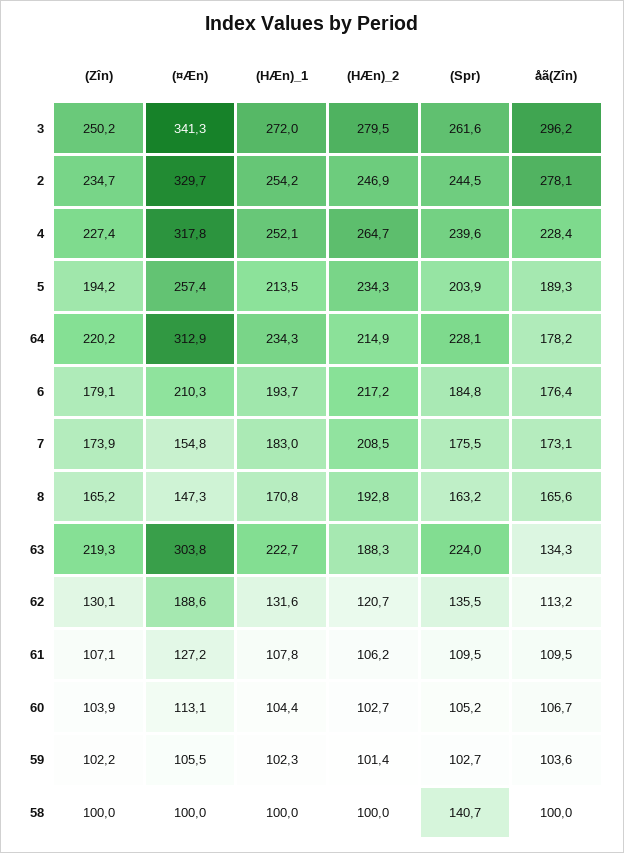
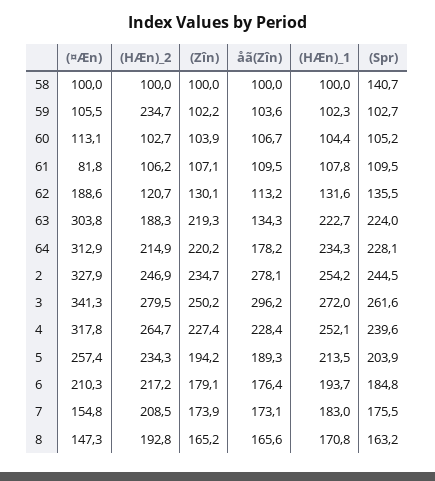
  {
    "(Zîn)": {
      "3": 250.2,
      "2": 234.7,
      "4": 227.4,
      "5": 194.2,
      "64": 220.2,
      "6": 179.1,
      "7": 173.9,
      "8": 165.2,
      "63": 219.3,
      "62": 130.1,
      "61": 107.1,
      "60": 103.9,
      "59": 102.2,
      "58": 100
    },
    "(¤Æn)": {
      "3": 341.3,
-     "2": 329.7,
+     "2": 327.9,
      "4": 317.8,
      "5": 257.4,
      "64": 312.9,
      "6": 210.3,
      "7": 154.8,
      "8": 147.3,
      "63": 303.8,
      "62": 188.6,
-     "61": 127.2,
+     "61": 81.8,
      "60": 113.1,
      "59": 105.5,
      "58": 100
    },
    "(HÆn)_1": {
      "3": 272,
      "2": 254.2,
      "4": 252.1,
      "5": 213.5,
      "64": 234.3,
      "6": 193.7,
      "7": 183,
      "8": 170.8,
      "63": 222.7,
      "62": 131.6,
      "61": 107.8,
      "60": 104.4,
      "59": 102.3,
      "58": 100
    },
    "(HÆn)_2": {
      "3": 279.5,
      "2": 246.9,
      "4": 264.7,
      "5": 234.3,
      "64": 214.9,
      "6": 217.2,
      "7": 208.5,
      "8": 192.8,
      "63": 188.3,
      "62": 120.7,
      "61": 106.2,
      "60": 102.7,
-     "59": 101.4,
+     "59": 234.7,
      "58": 100
    },
    "(Spr)": {
      "3": 261.6,
      "2": 244.5,
      "4": 239.6,
      "5": 203.9,
      "64": 228.1,
      "6": 184.8,
      "7": 175.5,
      "8": 163.2,
      "63": 224,
      "62": 135.5,
      "61": 109.5,
      "60": 105.2,
      "59": 102.7,
      "58": 140.7
    },
    "åã(Zîn)": {
      "3": 296.2,
      "2": 278.1,
      "4": 228.4,
      "5": 189.3,
      "64": 178.2,
      "6": 176.4,
      "7": 173.1,
      "8": 165.6,
      "63": 134.3,
      "62": 113.2,
      "61": 109.5,
      "60": 106.7,
      "59": 103.6,
      "58": 100
    }
  }

